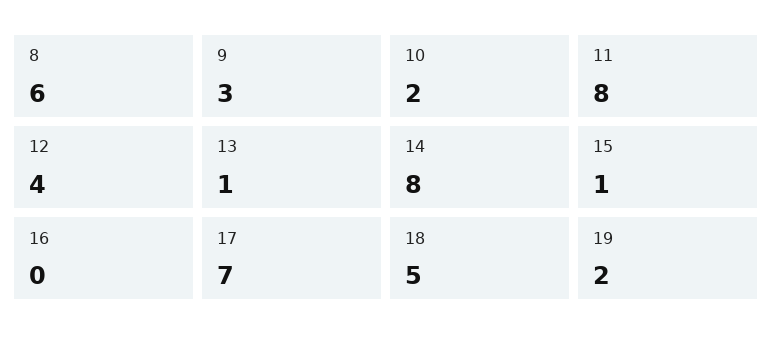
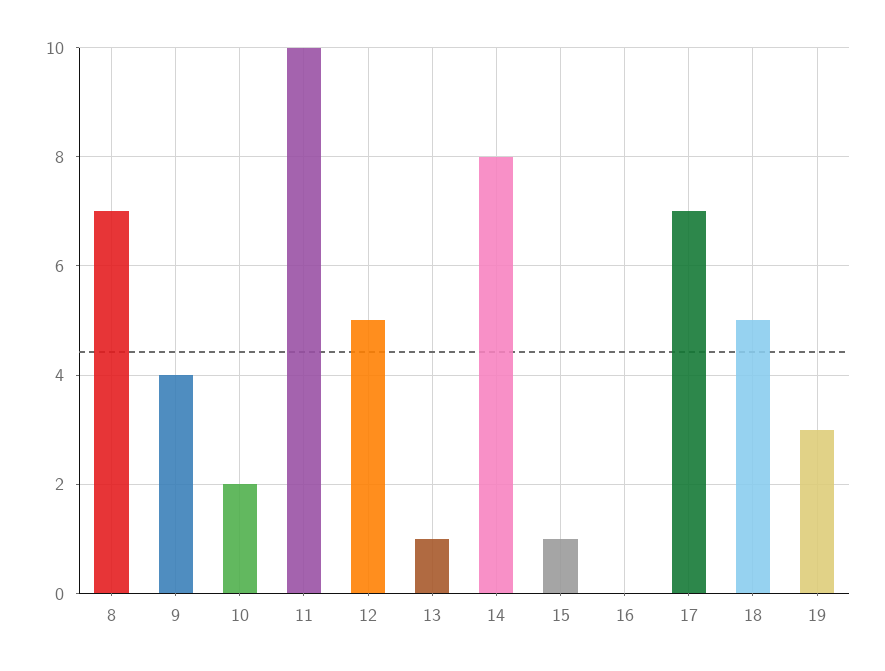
  {
-   "8": 6,
+   "8": 7,
-   "9": 3,
+   "9": 4,
    "10": 2,
-   "11": 8,
+   "11": 10,
-   "12": 4,
+   "12": 5,
    "13": 1,
    "14": 8,
    "15": 1,
    "16": 0,
    "17": 7,
    "18": 5,
-   "19": 2
+   "19": 3
  }

